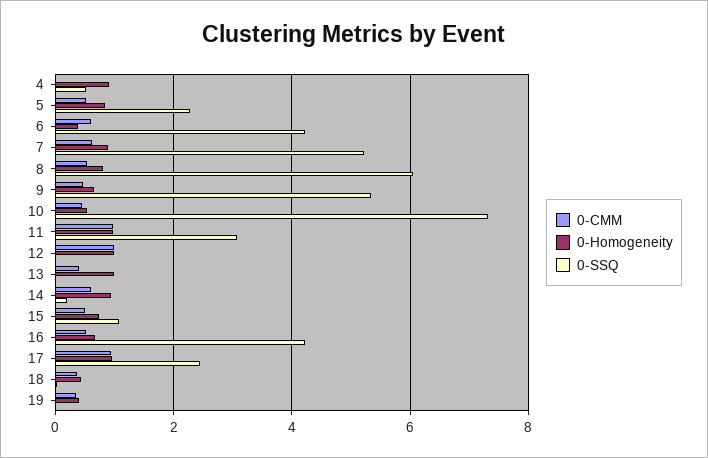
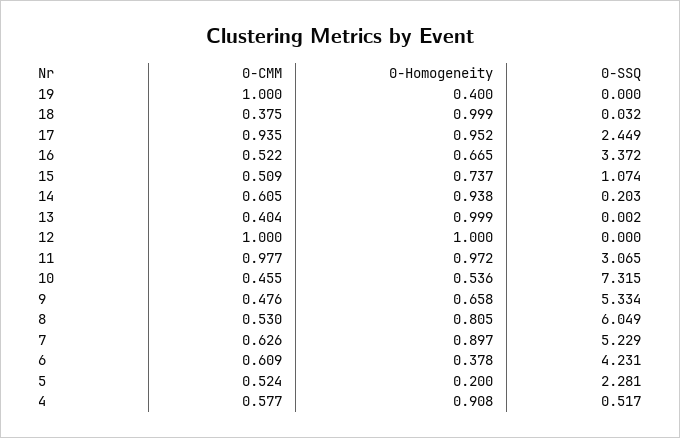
  {
    "0-CMM": {
-     "4": 0,
+     "4": 0.577,
      "5": 0.524,
      "6": 0.609,
      "7": 0.626,
      "8": 0.53,
      "9": 0.476,
      "10": 0.455,
      "11": 0.977,
      "12": 1,
      "13": 0.404,
      "14": 0.605,
      "15": 0.509,
      "16": 0.522,
      "17": 0.935,
      "18": 0.375,
-     "19": 0.4
+     "19": 1
    },
    "0-Homogeneity": {
      "4": 0.908,
-     "5": 0.8,
+     "5": 0.2,
      "6": 0.378,
      "7": 0.897,
      "8": 0.805,
      "9": 0.658,
      "10": 0.536,
      "11": 0.972,
      "12": 1,
      "13": 0.999,
      "14": 0.938,
      "15": 0.737,
      "16": 0.665,
      "17": 0.952,
-     "18": 0.4,
+     "18": 0.999,
      "19": 0.4
    },
    "0-SSQ": {
      "4": 0.517,
      "5": 2.281,
      "6": 4.231,
      "7": 5.229,
      "8": 6.049,
      "9": 5.334,
      "10": 7.315,
      "11": 3.065,
      "12": 0,
      "13": 0.002,
      "14": 0.203,
      "15": 1.074,
-     "16": 4.2,
+     "16": 3.372,
      "17": 2.449,
      "18": 0.032,
      "19": 0
    }
  }

